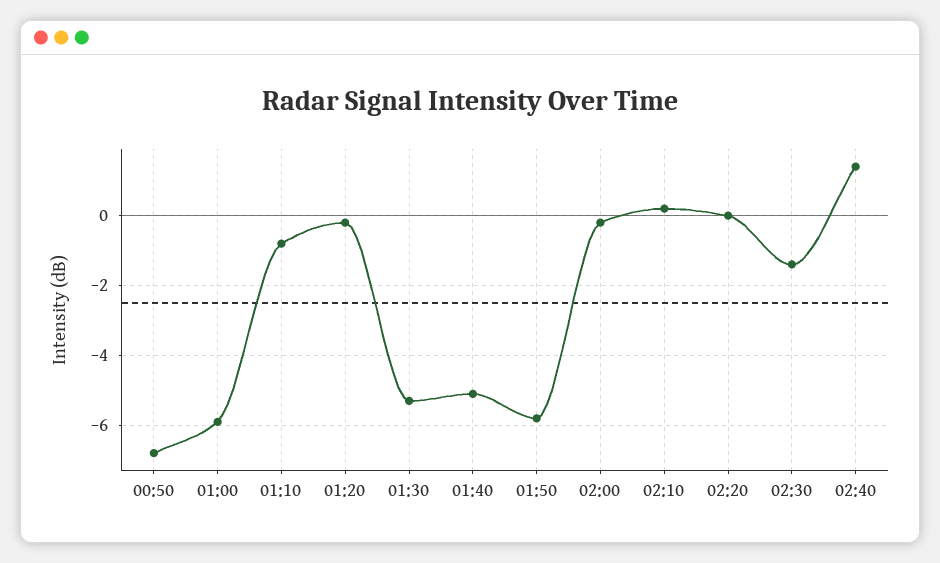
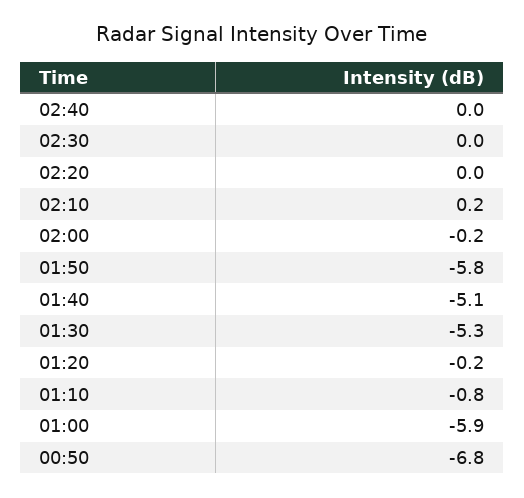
  {
    "00:50": -6.8,
    "01:00": -5.9,
    "01:10": -0.8,
    "01:20": -0.2,
    "01:30": -5.3,
    "01:40": -5.1,
    "01:50": -5.8,
    "02:00": -0.2,
    "02:10": 0.2,
    "02:20": 0,
-   "02:30": -1.5,
+   "02:30": 0,
-   "02:40": 1.5
+   "02:40": 0
  }

